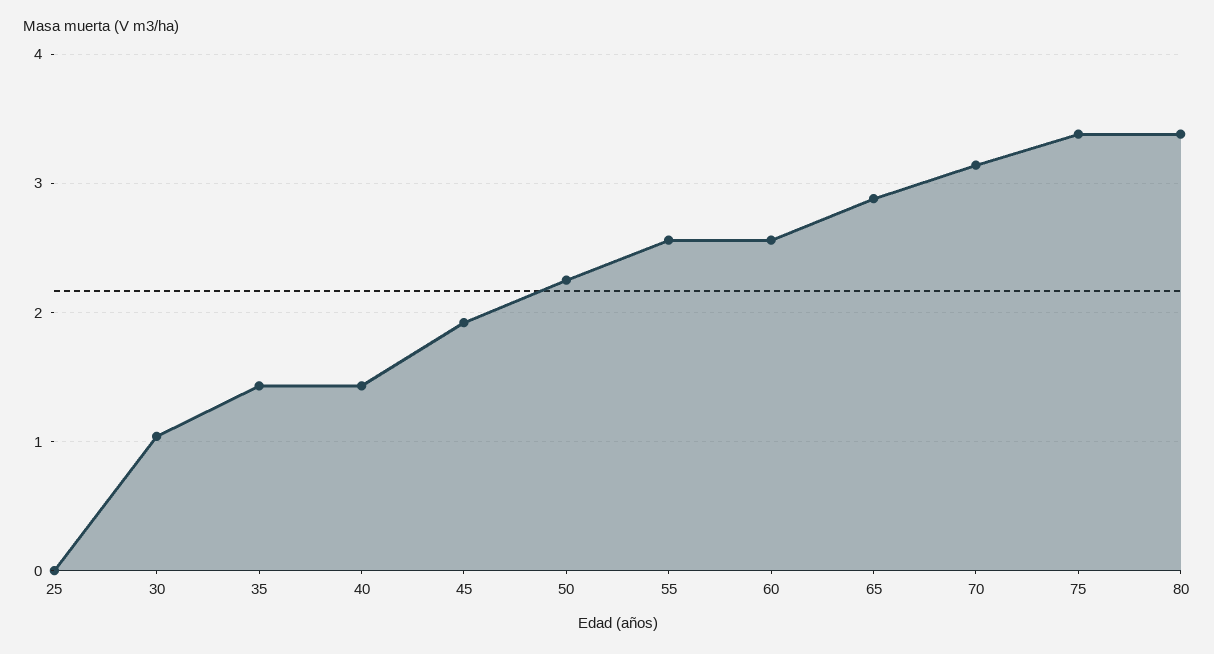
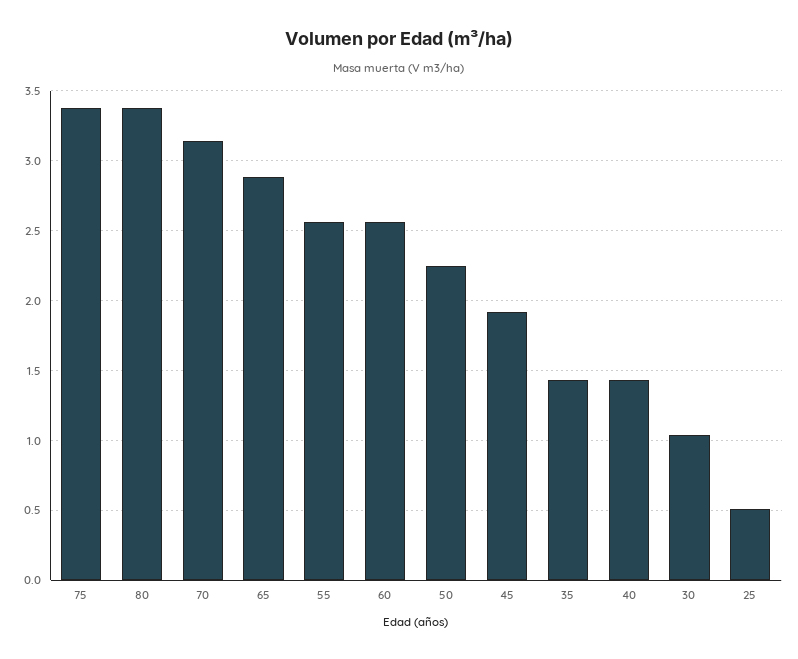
  {
-   "25": 0,
+   "25": 0.5,
    "30": 1.05,
    "35": 1.45,
    "40": 1.45,
    "45": 1.9,
    "50": 2.25,
    "55": 2.55,
    "60": 2.55,
    "65": 2.9,
    "70": 3.15,
    "75": 3.4,
    "80": 3.4
  }

